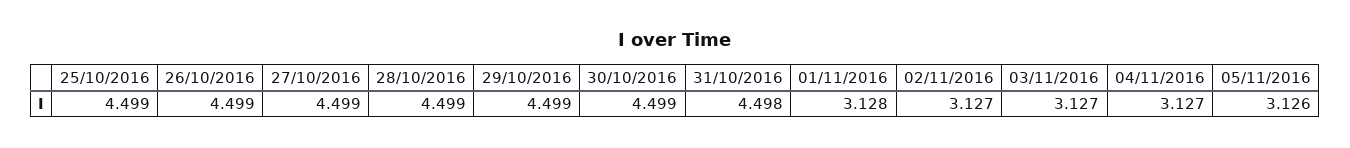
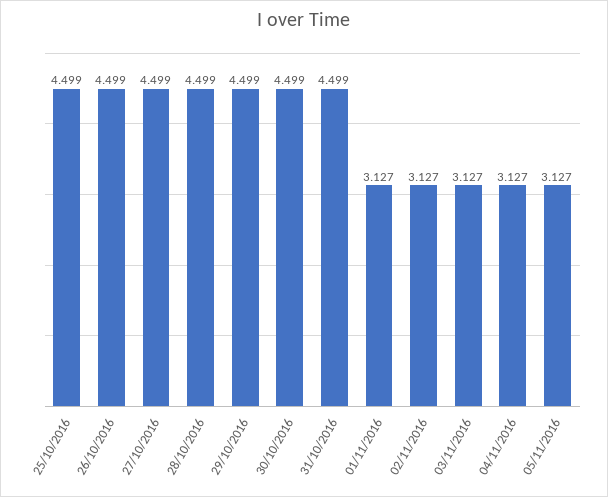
  {
    "25/10/2016": 4.499,
    "26/10/2016": 4.499,
    "27/10/2016": 4.499,
    "28/10/2016": 4.499,
    "29/10/2016": 4.499,
    "30/10/2016": 4.499,
-   "31/10/2016": 4.498,
+   "31/10/2016": 4.499,
-   "01/11/2016": 3.128,
+   "01/11/2016": 3.127,
    "02/11/2016": 3.127,
    "03/11/2016": 3.127,
    "04/11/2016": 3.127,
-   "05/11/2016": 3.126
+   "05/11/2016": 3.127
  }

